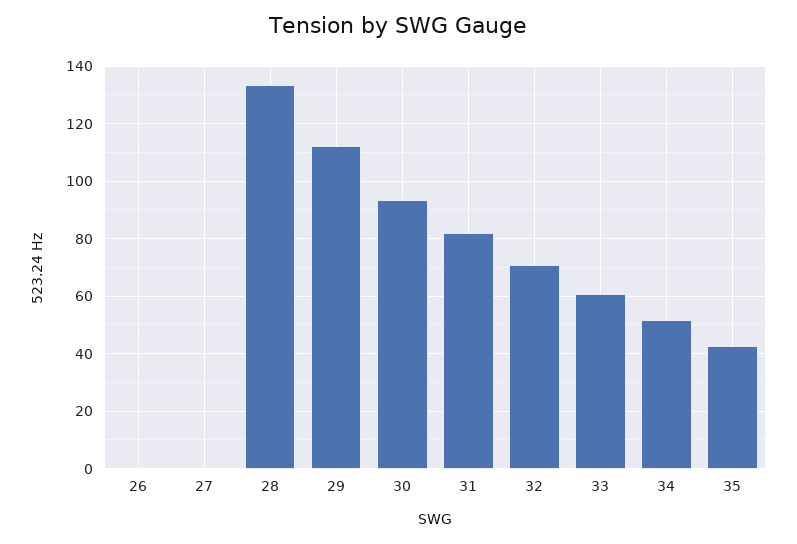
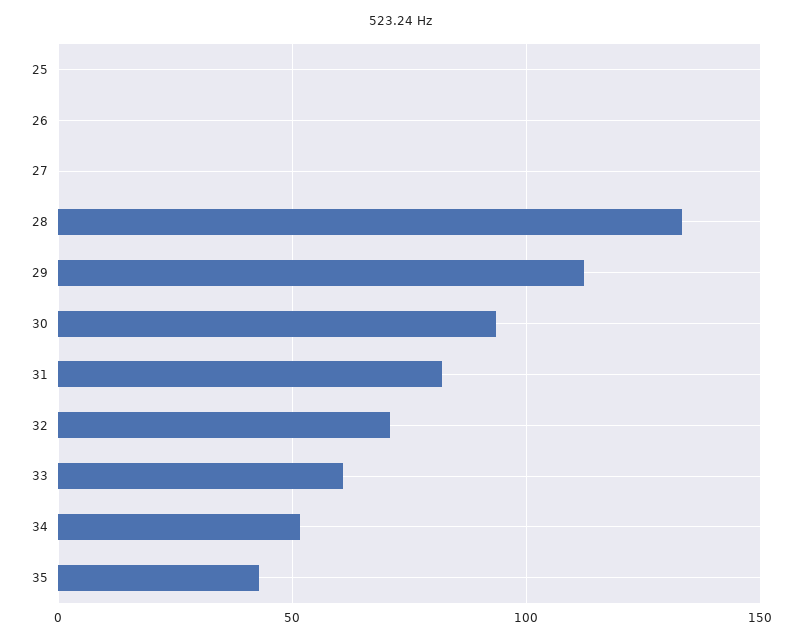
  {
    "26": 0,
    "27": 0,
    "28": 132.5,
    "29": 112.5,
    "30": 92.5,
    "31": 82.5,
    "32": 70,
    "33": 60,
    "34": 52.5,
-   "35": 42.5
+   "35": 42.5,
+   "25": 0
  }

